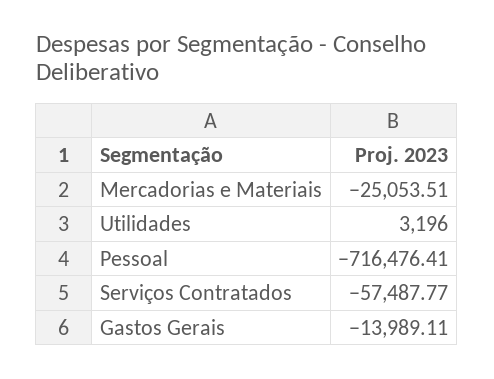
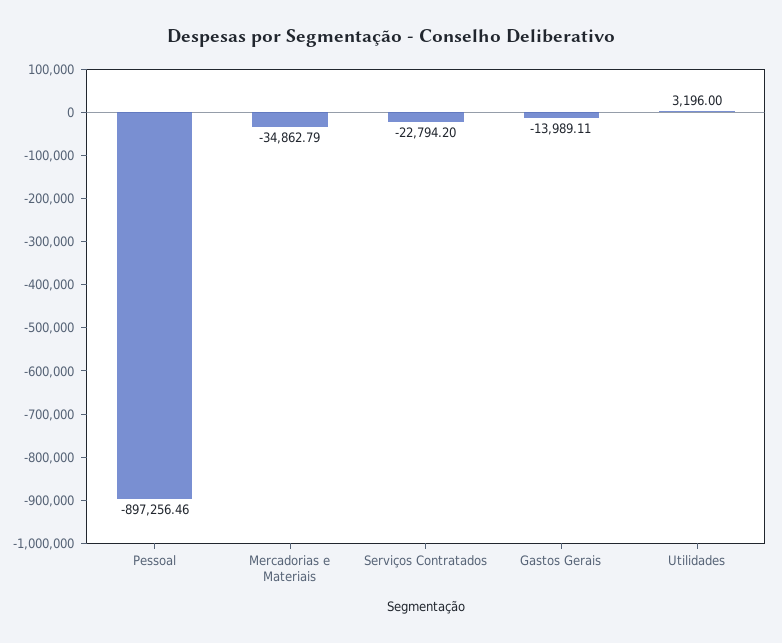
  {
-   "Mercadorias e Materiais": -25053.51,
+   "Mercadorias e Materiais": -34862.79,
    "Utilidades": 3196,
-   "Pessoal": -716476.41,
+   "Pessoal": -897256.46,
-   "Serviços Contratados": -57487.77,
+   "Serviços Contratados": -22794.2,
    "Gastos Gerais": -13989.11
  }

